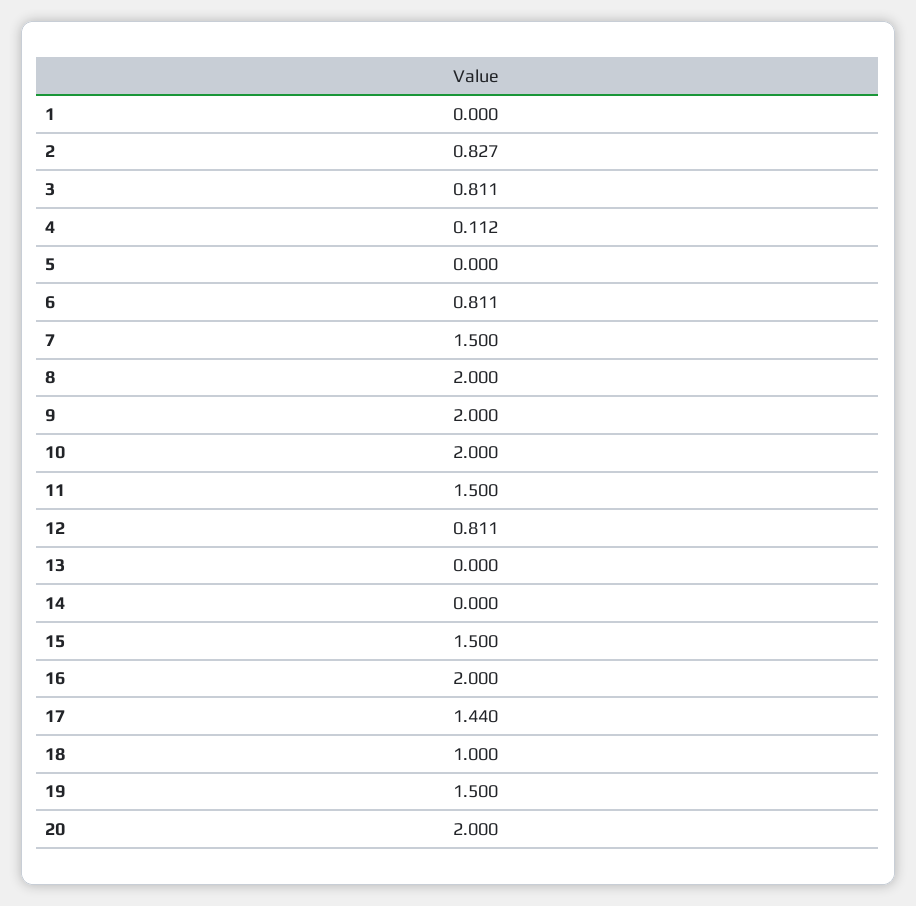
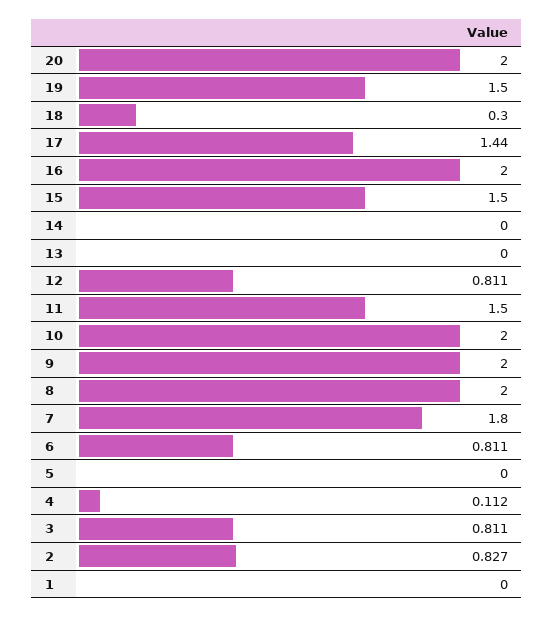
  {
    "1": 0,
    "2": 0.827,
    "3": 0.811,
    "4": 0.112,
    "5": 0,
    "6": 0.811,
-   "7": 1.5,
+   "7": 1.8,
    "8": 2,
    "9": 2,
    "10": 2,
    "11": 1.5,
    "12": 0.811,
    "13": 0,
    "14": 0,
    "15": 1.5,
    "16": 2,
    "17": 1.44,
-   "18": 1,
+   "18": 0.3,
    "19": 1.5,
    "20": 2
  }

